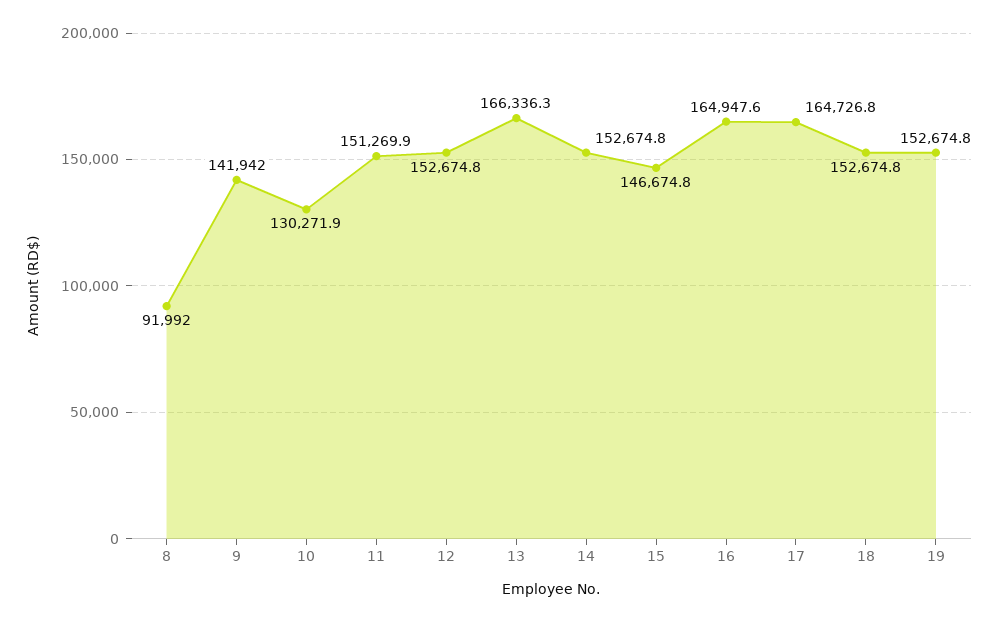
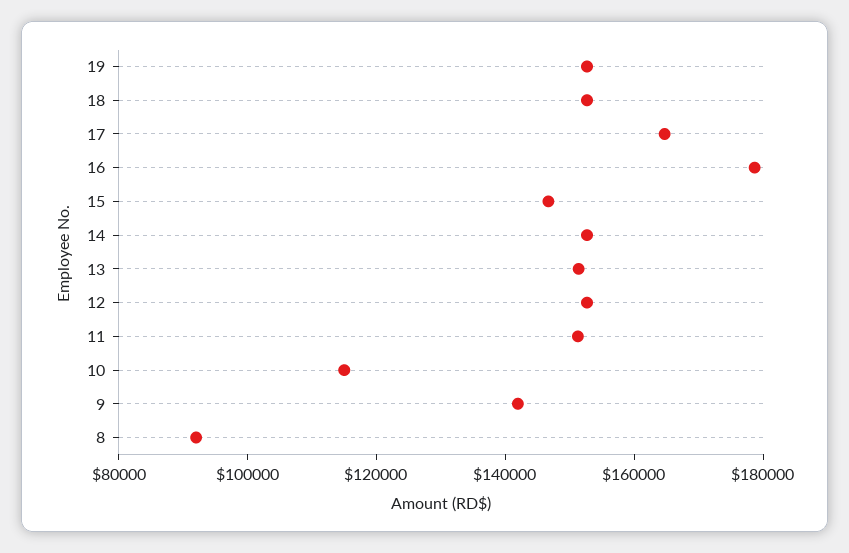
  {
    "8": 91992,
    "9": 141942,
-   "10": 130271.9,
+   "10": 115000,
    "11": 151269.9,
    "12": 152674.8,
-   "13": 166336.3,
+   "13": 150000,
    "14": 152674.8,
    "15": 146674.8,
-   "16": 164947.6,
+   "16": 180000,
    "17": 164726.8,
    "18": 152674.8,
    "19": 152674.8
  }

